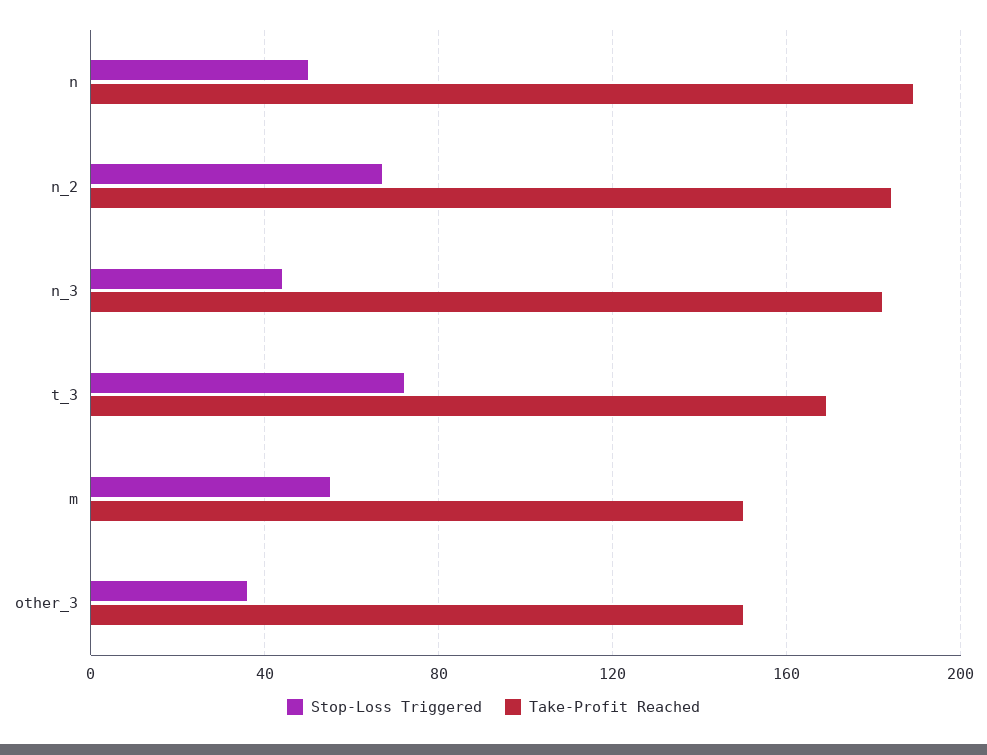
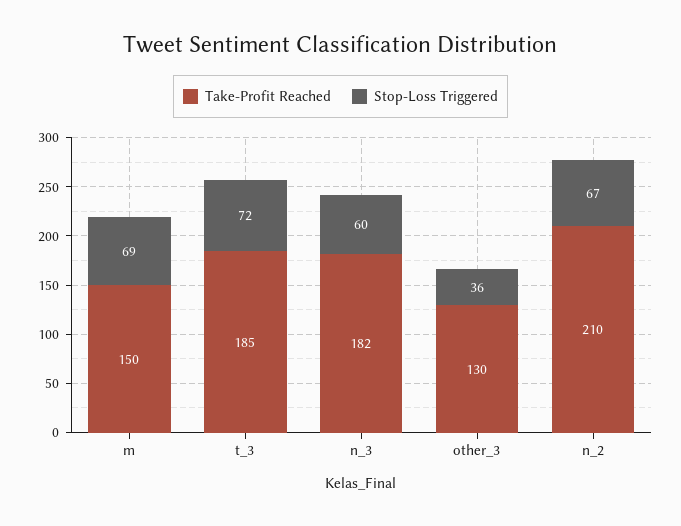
  {
    "Stop-Loss Triggered": {
-     "n": 50,
      "n_2": 67,
-     "n_3": 45,
+     "n_3": 60,
      "t_3": 72,
-     "m": 55,
+     "m": 69,
      "other_3": 36
    },
    "Take-Profit Reached": {
-     "n": 190,
-     "n_2": 185,
+     "n_2": 210,
      "n_3": 182,
-     "t_3": 170,
+     "t_3": 185,
      "m": 150,
-     "other_3": 150
+     "other_3": 130
    }
  }

